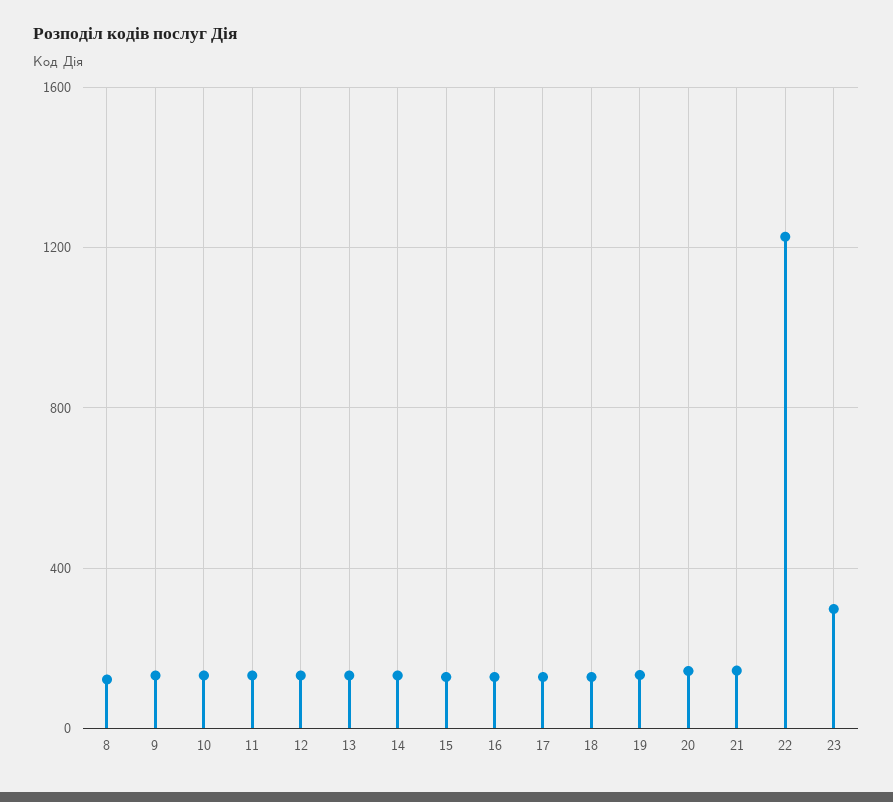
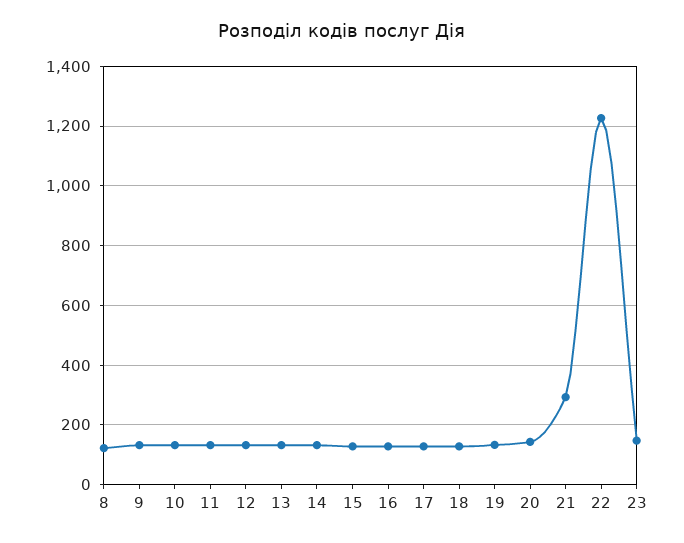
  {
    "8": 125,
    "9": 125,
    "10": 125,
    "11": 125,
    "12": 125,
    "13": 125,
    "14": 125,
    "15": 125,
    "16": 125,
    "17": 125,
    "18": 125,
    "19": 125,
    "20": 150,
-   "21": 150,
+   "21": 300,
    "22": 1225,
-   "23": 300
+   "23": 150
  }

